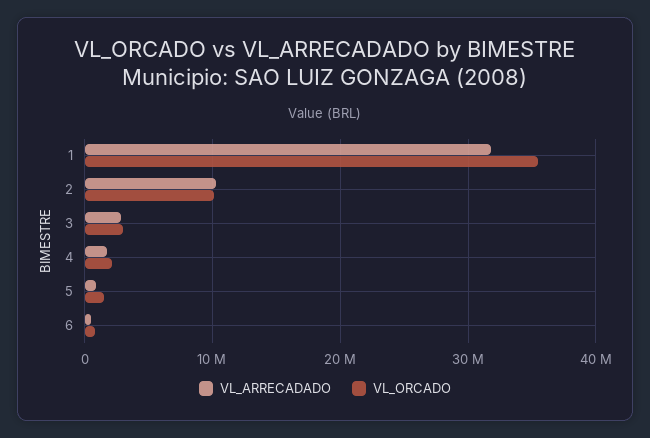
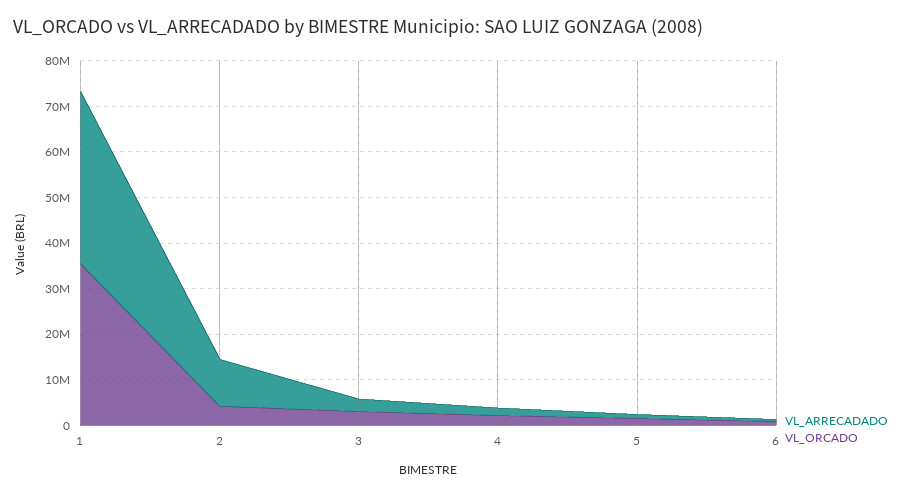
  {
    "VL_ARRECADADO": {
-     "1": 32000000,
+     "1": 38000000,
      "2": 10000000,
      "3": 3000000,
      "4": 2000000,
      "5": 1000000,
      "6": 0
    },
    "VL_ORCADO": {
      "1": 35000000,
-     "2": 10000000,
+     "2": 4000000,
      "3": 3000000,
      "4": 2000000,
      "5": 1000000,
      "6": 1000000
    }
  }

